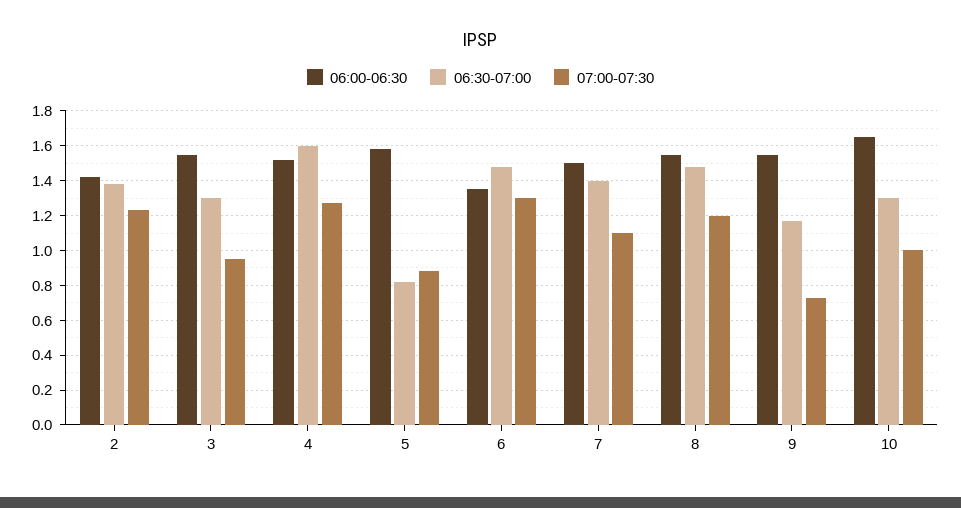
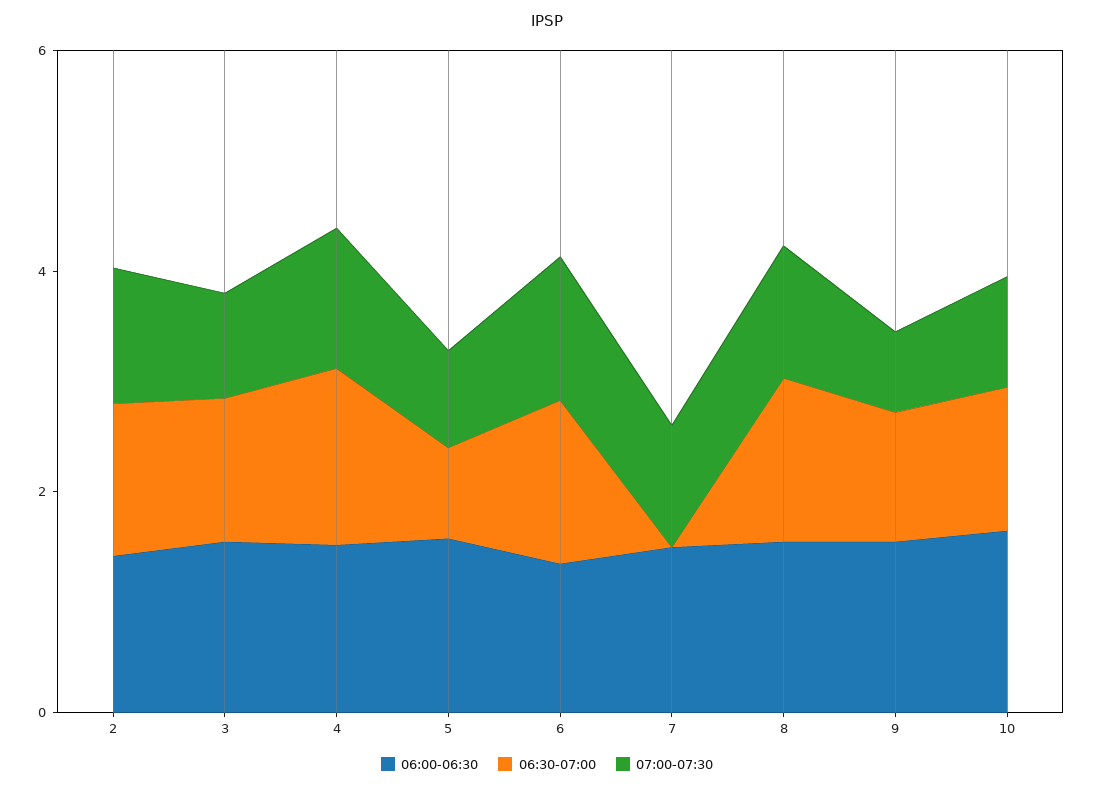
  {
    "06:00-06:30": {
      "2": 1.4,
      "3": 1.55,
      "4": 1.5,
      "5": 1.6,
      "6": 1.35,
      "7": 1.5,
      "8": 1.55,
      "9": 1.55,
      "10": 1.65
    },
    "06:30-07:00": {
      "2": 1.4,
      "3": 1.3,
      "4": 1.6,
      "5": 0.8,
      "6": 1.5,
-     "7": 1.4,
+     "7": 0,
      "8": 1.5,
      "9": 1.15,
      "10": 1.3
    },
    "07:00-07:30": {
      "2": 1.25,
      "3": 0.95,
      "4": 1.25,
      "5": 0.9,
      "6": 1.3,
      "7": 1.1,
      "8": 1.2,
      "9": 0.75,
      "10": 1
    }
  }

